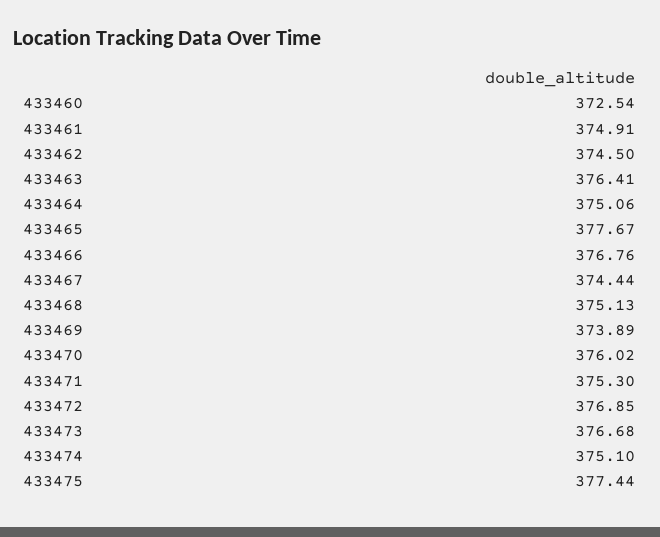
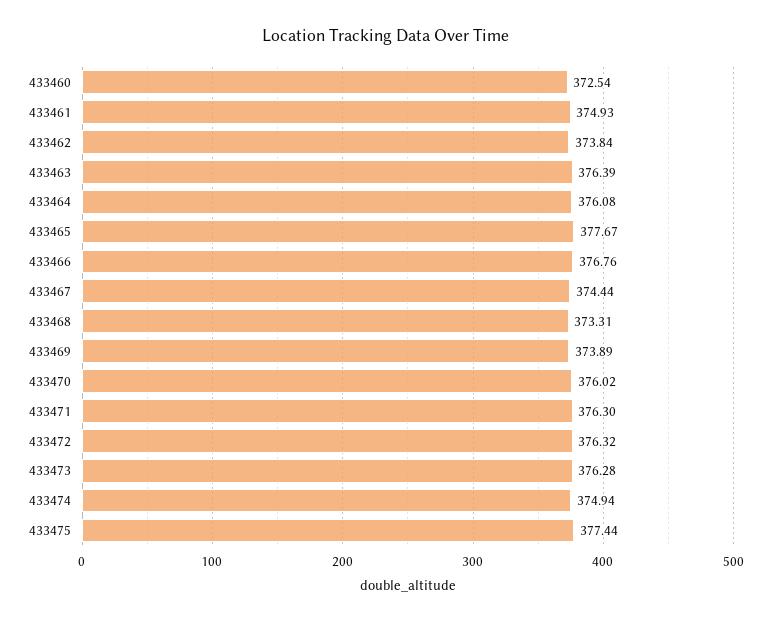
  {
    "433460": 372.54,
-   "433461": 374.91,
+   "433461": 374.93,
-   "433462": 374.5,
+   "433462": 373.84,
-   "433463": 376.41,
+   "433463": 376.39,
-   "433464": 375.06,
+   "433464": 376.08,
    "433465": 377.67,
    "433466": 376.76,
    "433467": 374.44,
-   "433468": 375.13,
+   "433468": 373.31,
    "433469": 373.89,
    "433470": 376.02,
-   "433471": 375.3,
+   "433471": 376.3,
-   "433472": 376.85,
+   "433472": 376.32,
-   "433473": 376.68,
+   "433473": 376.28,
-   "433474": 375.1,
+   "433474": 374.94,
    "433475": 377.44
  }

